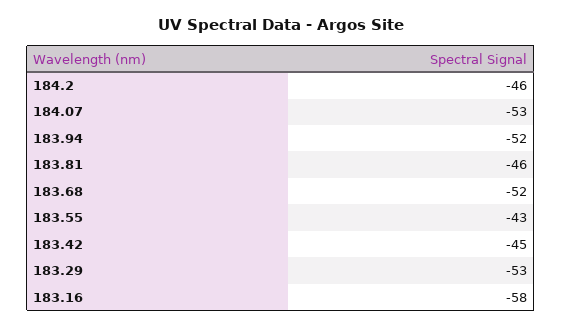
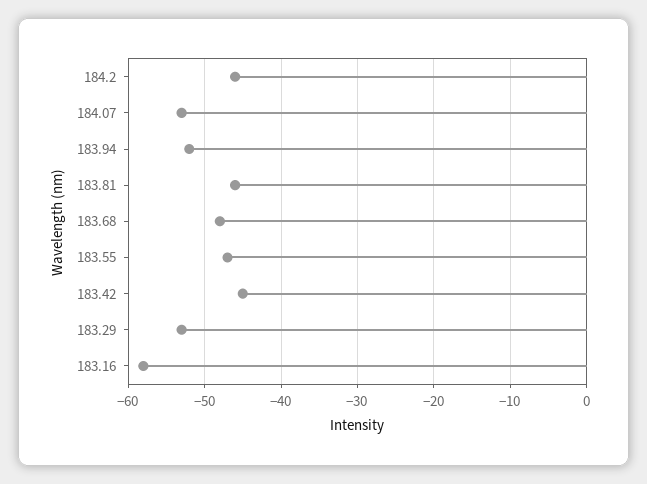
  {
    "184.2": -46,
    "184.07": -53,
    "183.94": -52,
    "183.81": -46,
-   "183.68": -52,
+   "183.68": -48,
-   "183.55": -43,
+   "183.55": -47,
    "183.42": -45,
    "183.29": -53,
    "183.16": -58
  }

